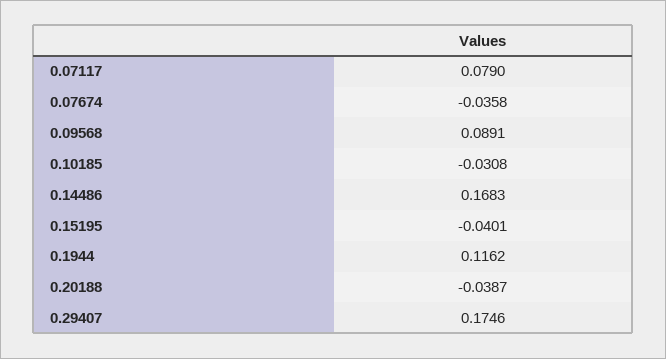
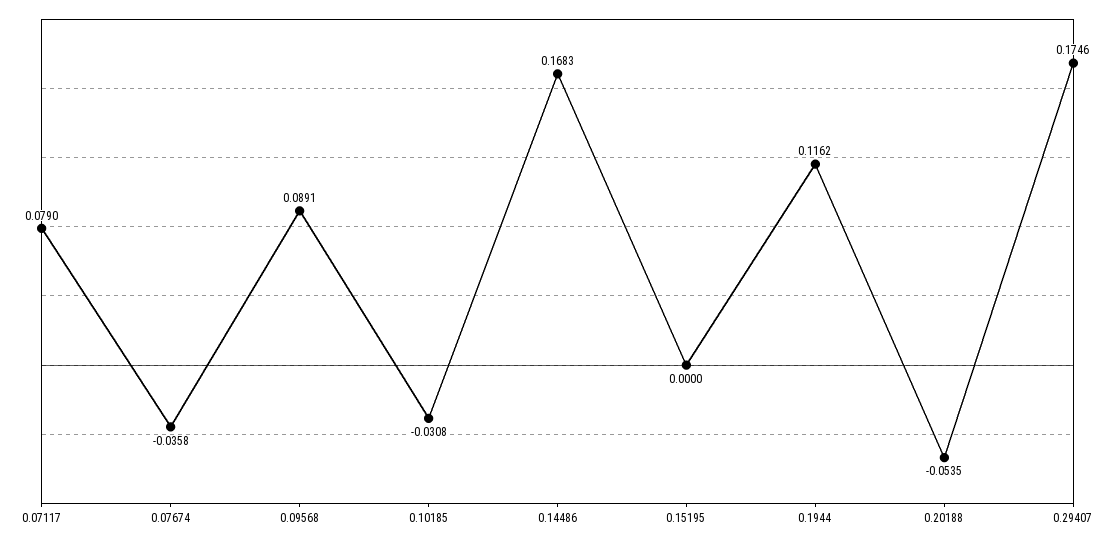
  {
    "0.07117": 0.079,
    "0.07674": -0.0358,
    "0.09568": 0.0891,
    "0.10185": -0.0308,
    "0.14486": 0.1683,
-   "0.15195": -0.0401,
+   "0.15195": 0,
    "0.1944": 0.1162,
-   "0.20188": -0.0387,
+   "0.20188": -0.0535,
    "0.29407": 0.1746
  }

